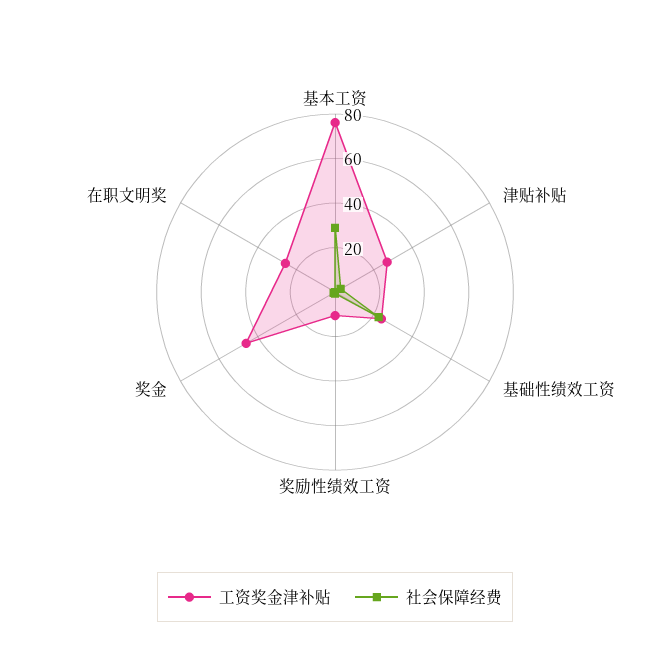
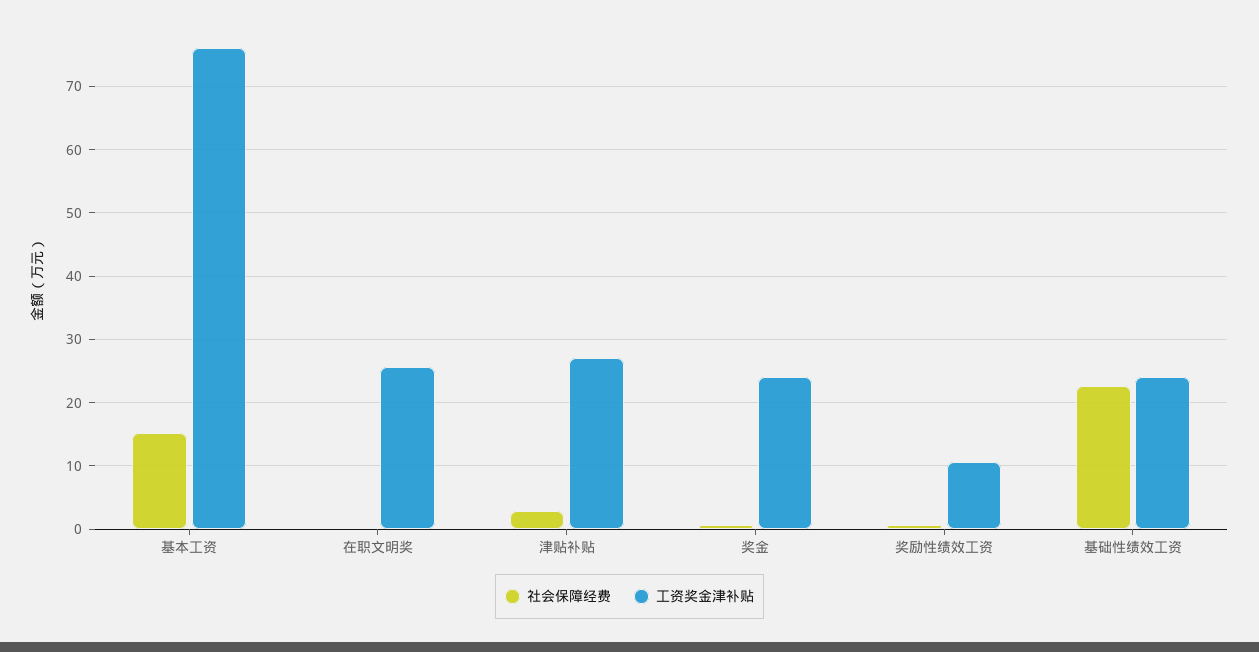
  {
    "工资奖金津补贴": {
      "基本工资": 76,
      "津贴补贴": 27,
      "基础性绩效工资": 24,
      "奖励性绩效工资": 11,
-     "奖金": 45,
+     "奖金": 24,
      "在职文明奖": 26
    },
    "社会保障经费": {
-     "基本工资": 30,
+     "基本工资": 15,
      "津贴补贴": 3,
      "基础性绩效工资": 23,
      "奖励性绩效工资": 1,
      "奖金": 1,
      "在职文明奖": 0
    }
  }

